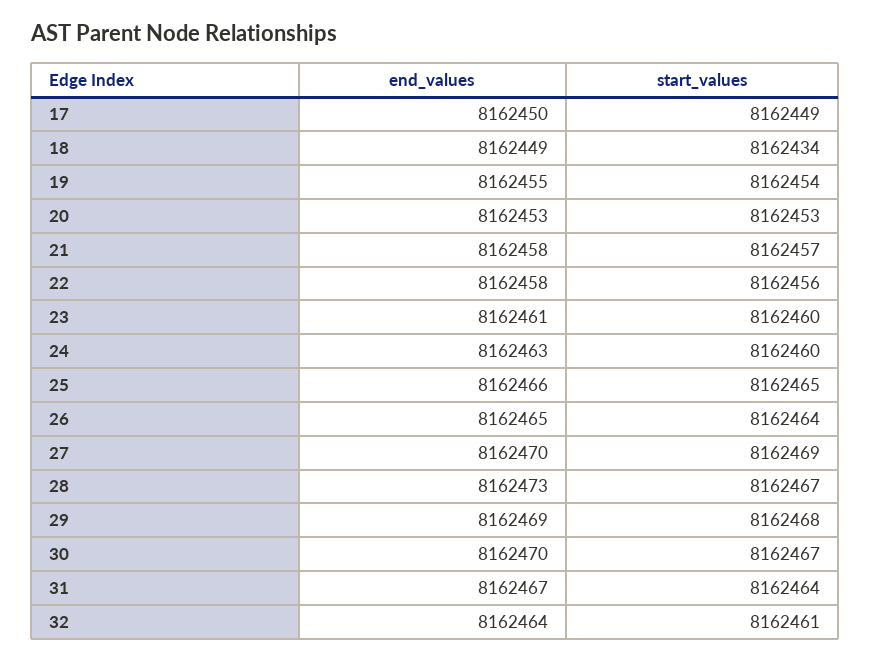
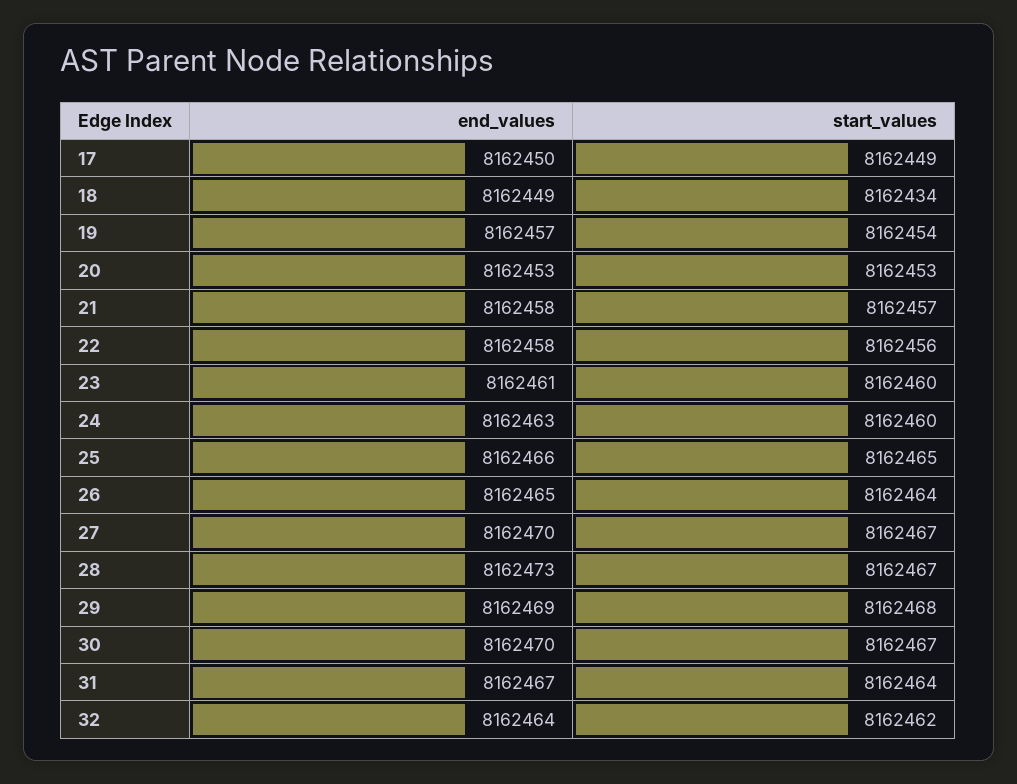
  {
    "end_values": {
      "17": 8162450,
      "18": 8162449,
-     "19": 8162455,
+     "19": 8162457,
      "20": 8162453,
      "21": 8162458,
      "22": 8162458,
      "23": 8162461,
      "24": 8162463,
      "25": 8162466,
      "26": 8162465,
      "27": 8162470,
      "28": 8162473,
      "29": 8162469,
      "30": 8162470,
      "31": 8162467,
      "32": 8162464
    },
    "start_values": {
      "17": 8162449,
      "18": 8162434,
      "19": 8162454,
      "20": 8162453,
      "21": 8162457,
      "22": 8162456,
      "23": 8162460,
      "24": 8162460,
      "25": 8162465,
      "26": 8162464,
-     "27": 8162469,
+     "27": 8162467,
      "28": 8162467,
      "29": 8162468,
      "30": 8162467,
      "31": 8162464,
-     "32": 8162461
+     "32": 8162462
    }
  }

